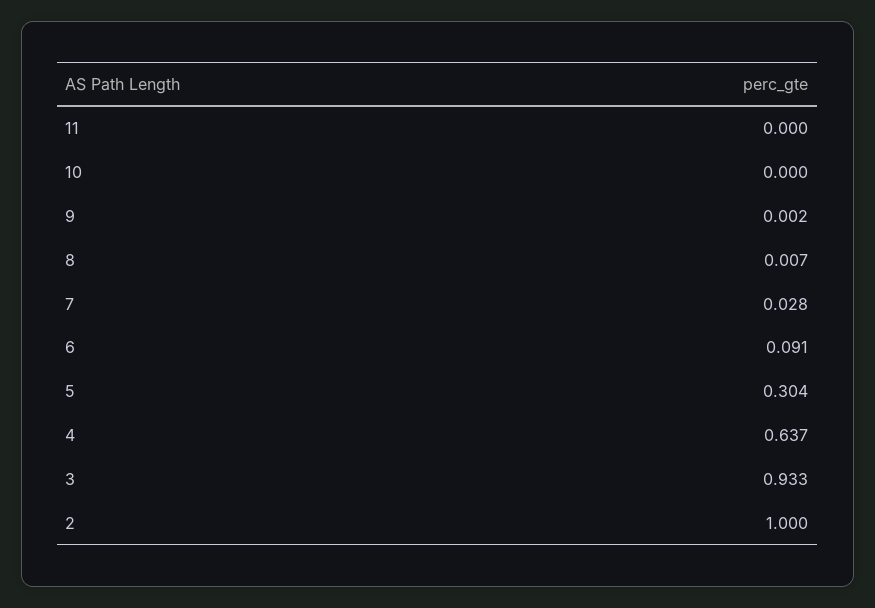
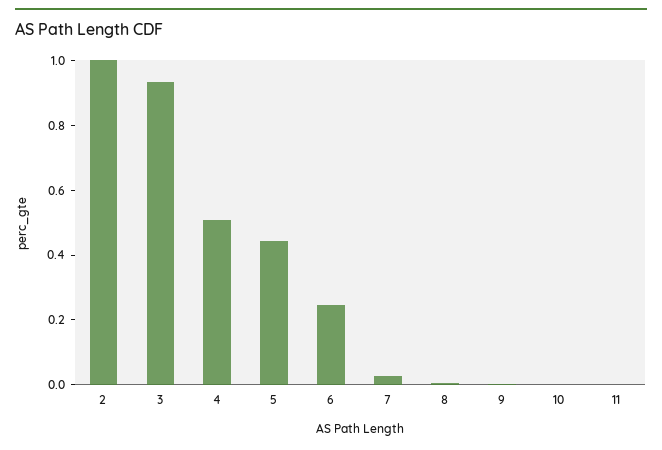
  {
    "11": 0,
    "10": 0,
    "9": 0.002,
    "8": 0.007,
    "7": 0.028,
-   "6": 0.091,
+   "6": 0.25,
-   "5": 0.304,
+   "5": 0.45,
-   "4": 0.637,
+   "4": 0.5,
    "3": 0.933,
    "2": 1
  }

